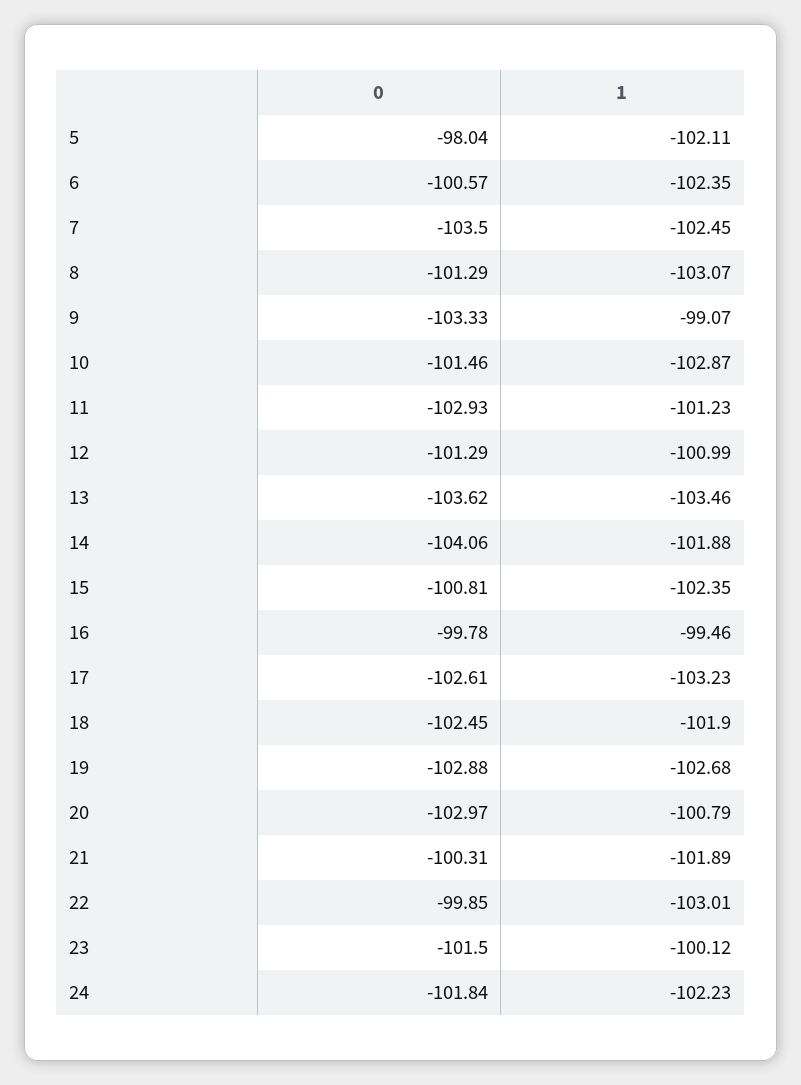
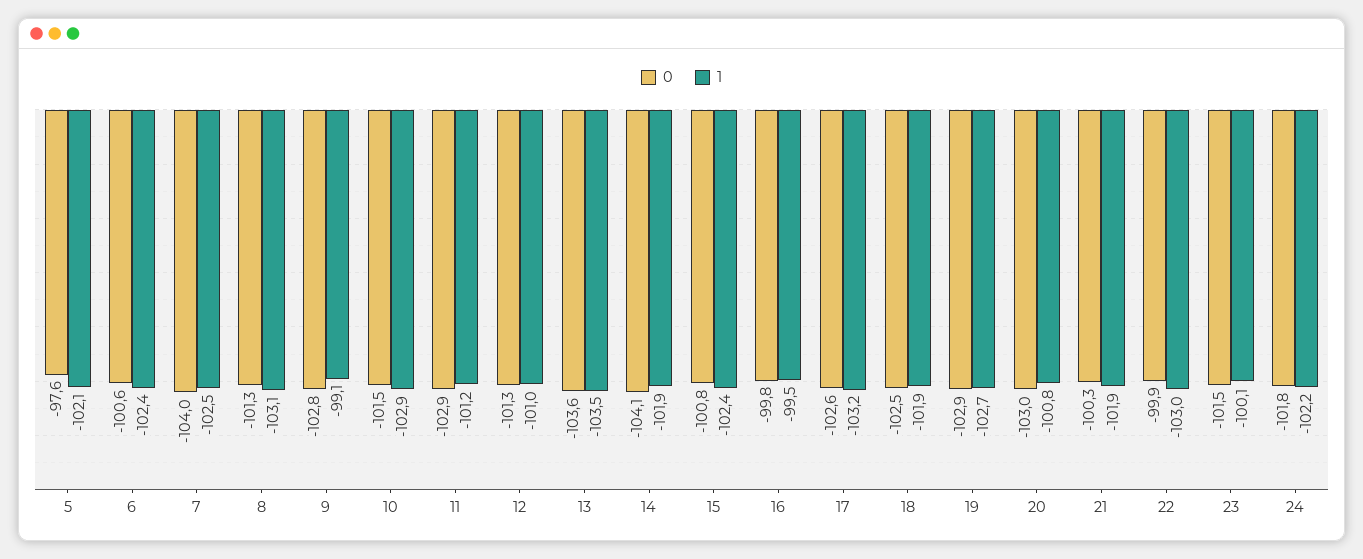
  {
    "0": {
-     "5": -98.04,
+     "5": -97.6,
      "6": -100.57,
-     "7": -103.5,
+     "7": -104,
      "8": -101.29,
-     "9": -103.33,
+     "9": -102.8,
      "10": -101.46,
      "11": -102.93,
      "12": -101.29,
      "13": -103.62,
      "14": -104.06,
      "15": -100.81,
      "16": -99.78,
      "17": -102.61,
      "18": -102.45,
      "19": -102.88,
      "20": -102.97,
      "21": -100.31,
      "22": -99.85,
      "23": -101.5,
      "24": -101.84
    },
    "1": {
      "5": -102.11,
      "6": -102.35,
      "7": -102.45,
      "8": -103.07,
      "9": -99.07,
      "10": -102.87,
      "11": -101.23,
      "12": -100.99,
      "13": -103.46,
      "14": -101.88,
      "15": -102.35,
      "16": -99.46,
      "17": -103.23,
      "18": -101.9,
      "19": -102.68,
      "20": -100.79,
      "21": -101.89,
      "22": -103.01,
      "23": -100.12,
      "24": -102.23
    }
  }

